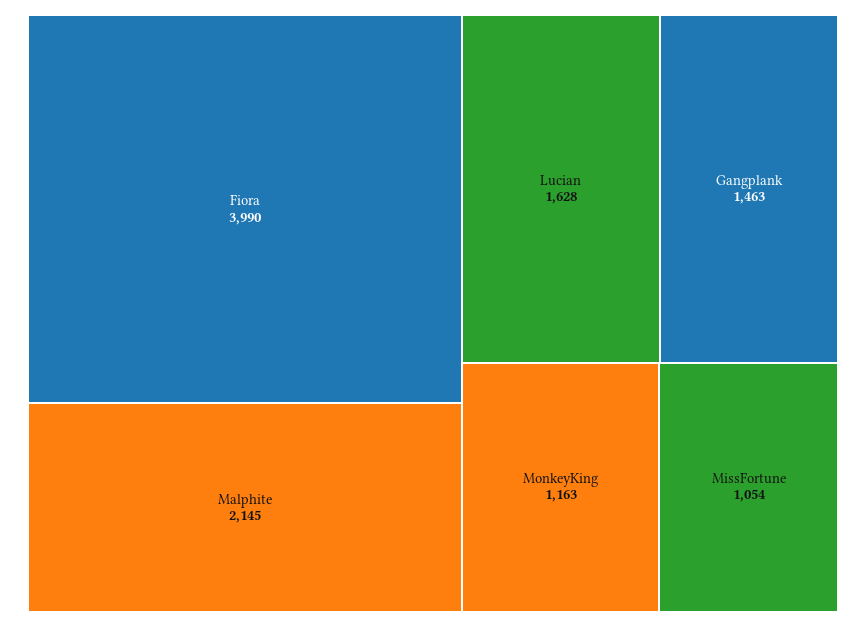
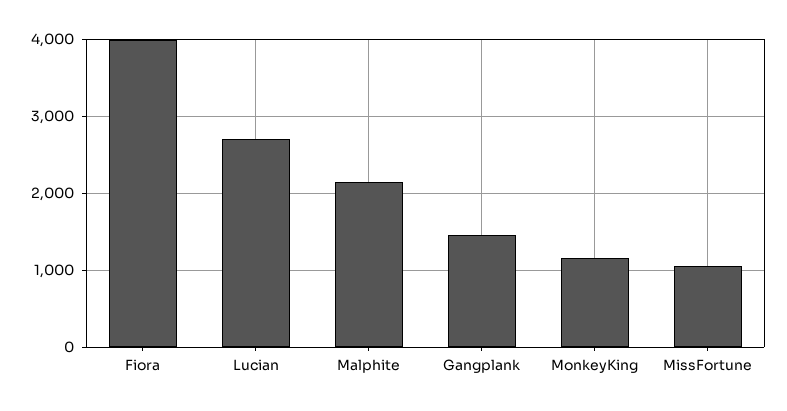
  {
    "Fiora": 3990,
    "Malphite": 2145,
-   "Lucian": 1628,
+   "Lucian": 2700,
    "Gangplank": 1463,
    "MonkeyKing": 1163,
    "MissFortune": 1054
  }

